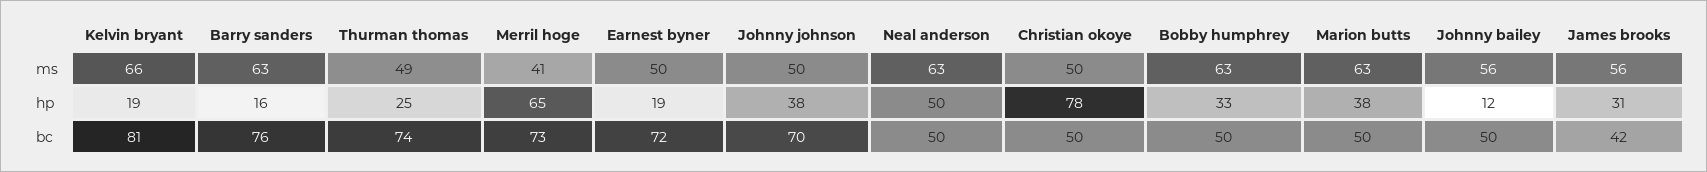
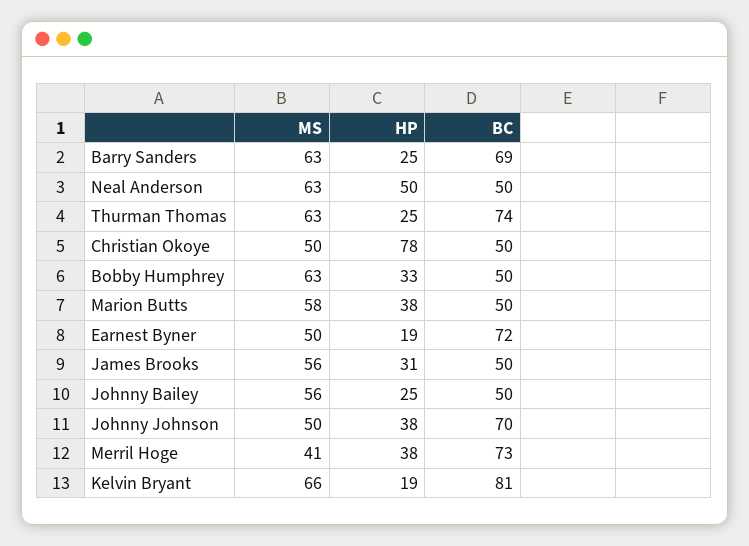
  {
    "Kelvin bryant": {
      "ms": 66,
      "hp": 19,
      "bc": 81
    },
    "Barry sanders": {
      "ms": 63,
-     "hp": 16,
+     "hp": 25,
-     "bc": 76
+     "bc": 69
    },
    "Thurman thomas": {
-     "ms": 49,
+     "ms": 63,
      "hp": 25,
      "bc": 74
    },
    "Merril hoge": {
      "ms": 41,
-     "hp": 65,
+     "hp": 38,
      "bc": 73
    },
    "Earnest byner": {
      "ms": 50,
      "hp": 19,
      "bc": 72
    },
    "Johnny johnson": {
      "ms": 50,
      "hp": 38,
      "bc": 70
    },
    "Neal anderson": {
      "ms": 63,
      "hp": 50,
      "bc": 50
    },
    "Christian okoye": {
      "ms": 50,
      "hp": 78,
      "bc": 50
    },
    "Bobby humphrey": {
      "ms": 63,
      "hp": 33,
      "bc": 50
    },
    "Marion butts": {
-     "ms": 63,
+     "ms": 58,
      "hp": 38,
      "bc": 50
    },
    "Johnny bailey": {
      "ms": 56,
-     "hp": 12,
+     "hp": 25,
      "bc": 50
    },
    "James brooks": {
      "ms": 56,
      "hp": 31,
-     "bc": 42
+     "bc": 50
    }
  }

